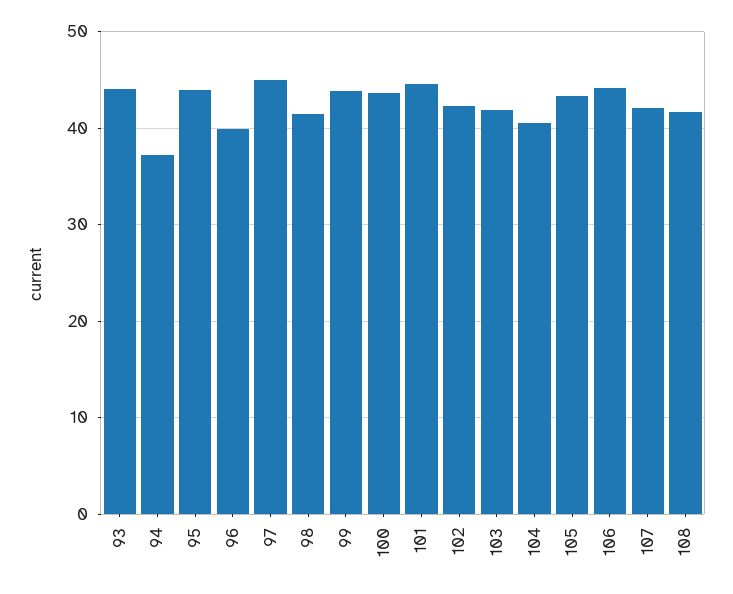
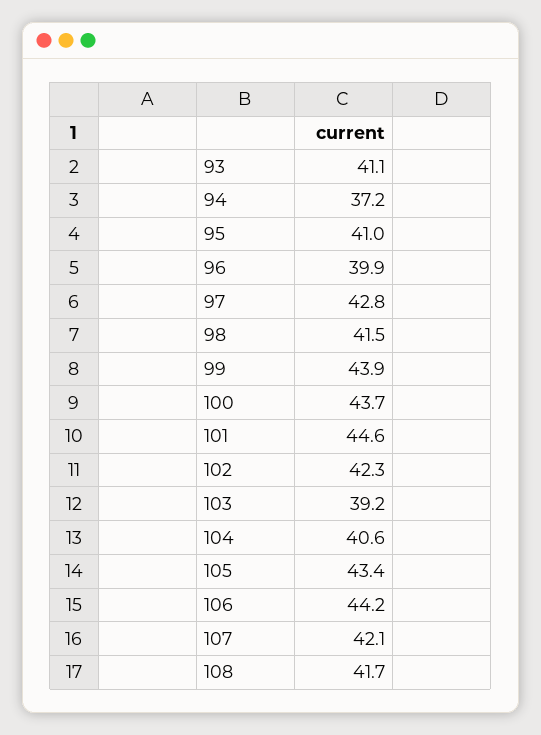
  {
-   "93": 44,
+   "93": 41.1,
    "94": 37.2,
-   "95": 44,
+   "95": 41,
    "96": 39.9,
-   "97": 45,
+   "97": 42.8,
    "98": 41.5,
    "99": 43.9,
    "100": 43.7,
    "101": 44.6,
    "102": 42.3,
-   "103": 42,
+   "103": 39.2,
    "104": 40.6,
    "105": 43.4,
    "106": 44.2,
    "107": 42.1,
    "108": 41.7
  }

